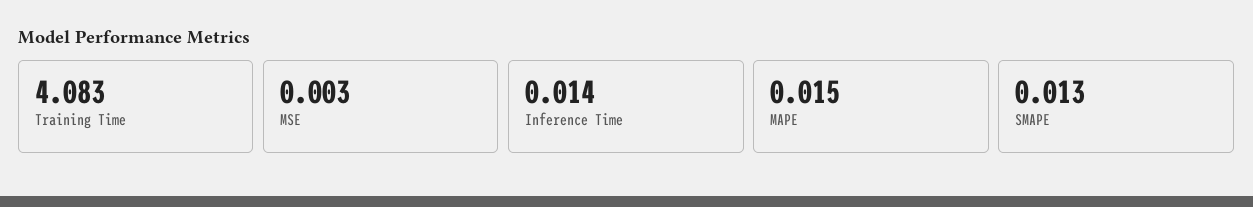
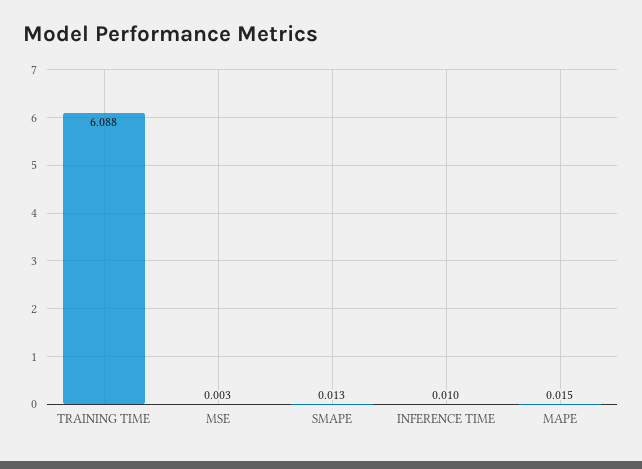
  {
-   "Training Time": 4.083,
+   "Training Time": 6.088,
    "MSE": 0.003,
-   "Inference Time": 0.014,
+   "Inference Time": 0.01,
    "MAPE": 0.015,
    "SMAPE": 0.013
  }

